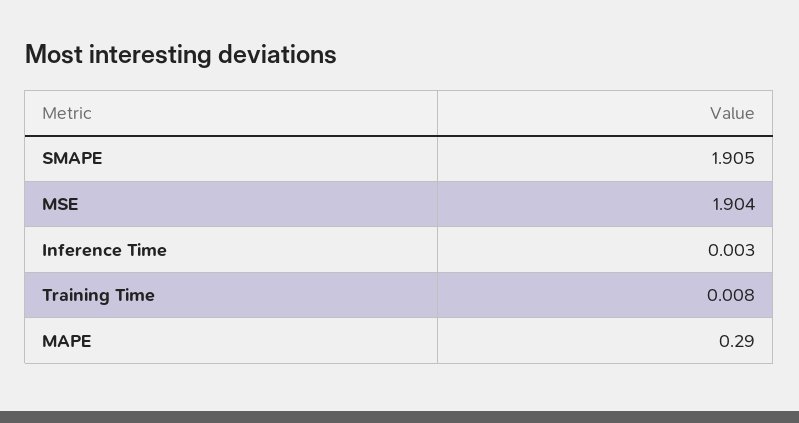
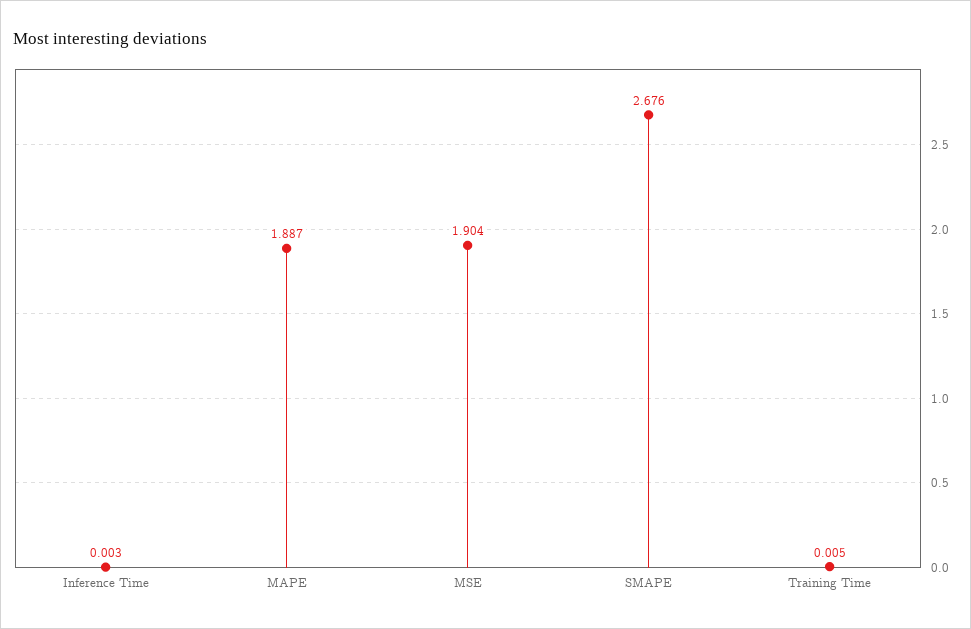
  {
-   "SMAPE": 1.905,
+   "SMAPE": 2.676,
    "MSE": 1.904,
    "Inference Time": 0.003,
-   "Training Time": 0.008,
+   "Training Time": 0.005,
-   "MAPE": 0.29
+   "MAPE": 1.887
  }

